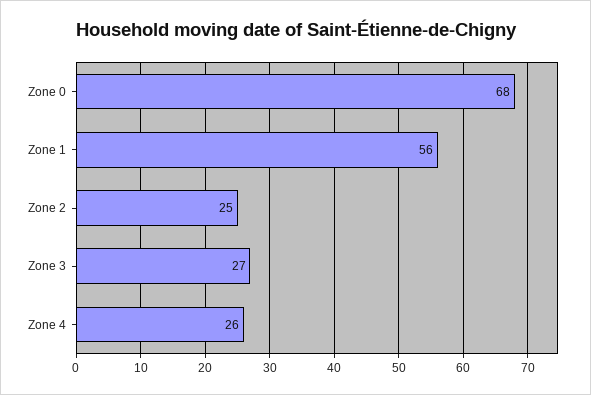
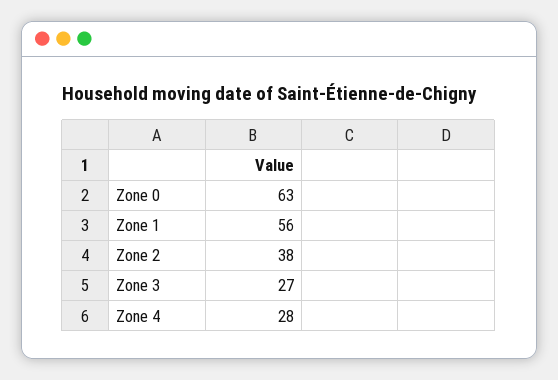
  {
-   "Zone 0": 68,
+   "Zone 0": 63,
    "Zone 1": 56,
-   "Zone 2": 25,
+   "Zone 2": 38,
    "Zone 3": 27,
-   "Zone 4": 26
+   "Zone 4": 28
  }

